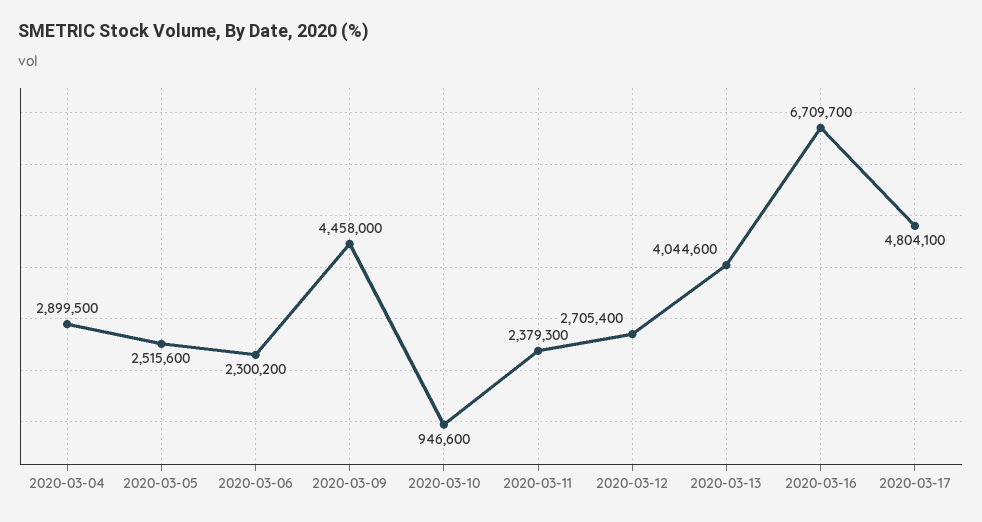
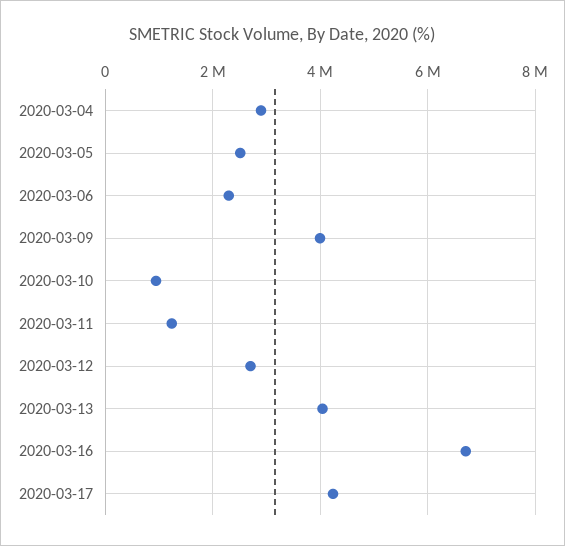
  {
    "2020-03-04": 2899500,
    "2020-03-05": 2515600,
    "2020-03-06": 2300200,
-   "2020-03-09": 4458000,
+   "2020-03-09": 4000000,
    "2020-03-10": 946600,
-   "2020-03-11": 2379300,
+   "2020-03-11": 1200000,
    "2020-03-12": 2705400,
    "2020-03-13": 4044600,
    "2020-03-16": 6709700,
-   "2020-03-17": 4804100
+   "2020-03-17": 4200000
  }

